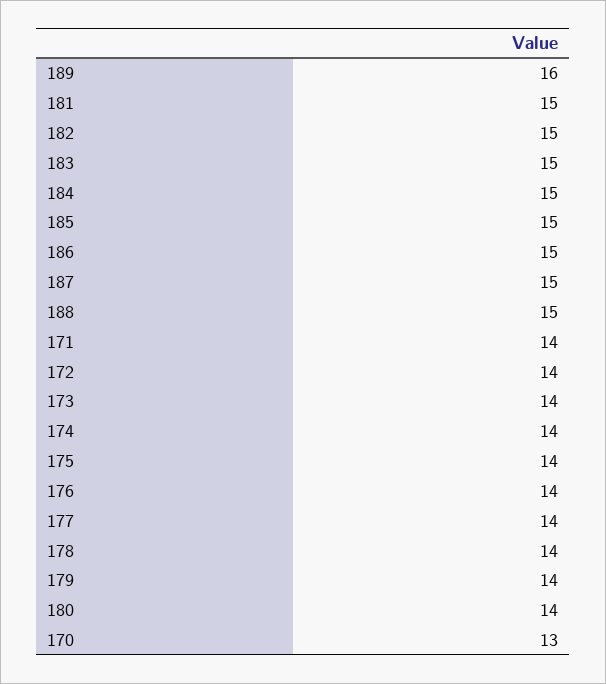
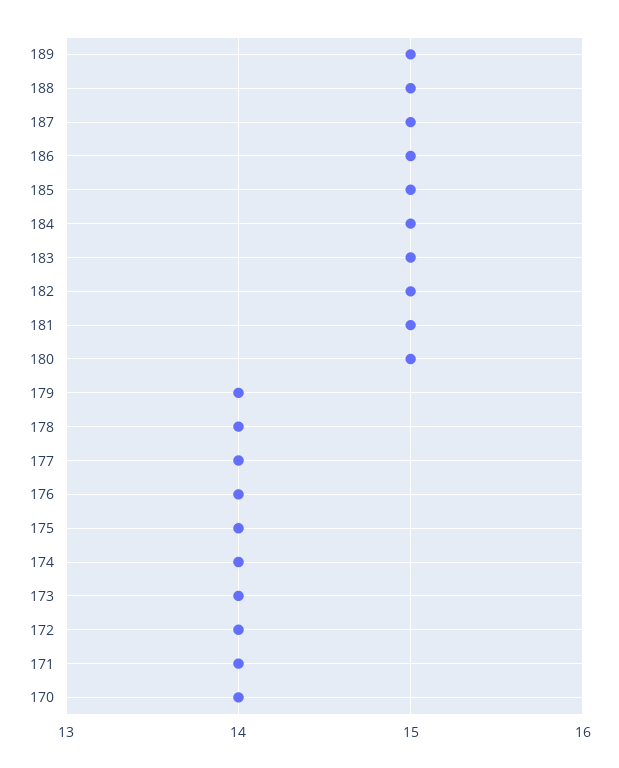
  {
-   "189": 16,
+   "189": 15,
    "181": 15,
    "182": 15,
    "183": 15,
    "184": 15,
    "185": 15,
    "186": 15,
    "187": 15,
    "188": 15,
    "171": 14,
    "172": 14,
    "173": 14,
    "174": 14,
    "175": 14,
    "176": 14,
    "177": 14,
    "178": 14,
    "179": 14,
-   "180": 14,
+   "180": 15,
-   "170": 13
+   "170": 14
  }

